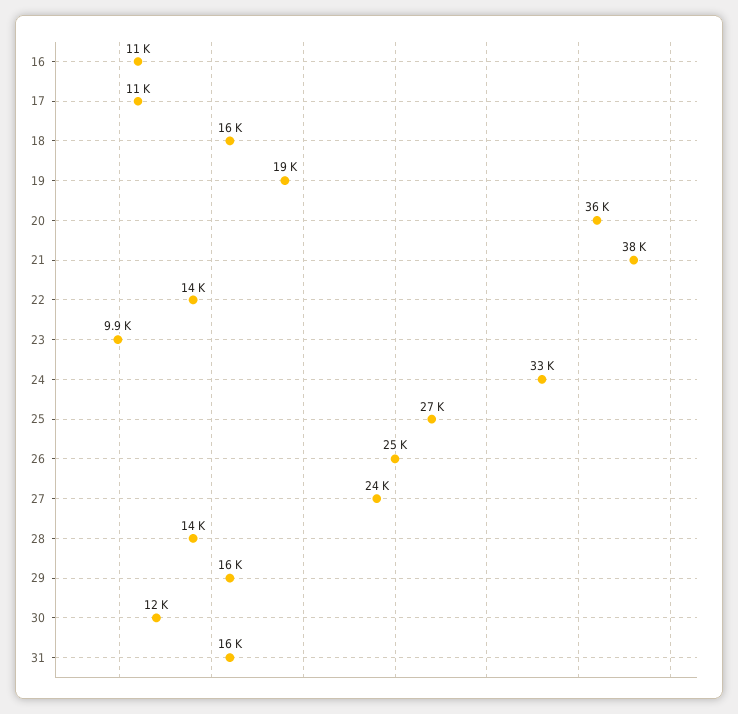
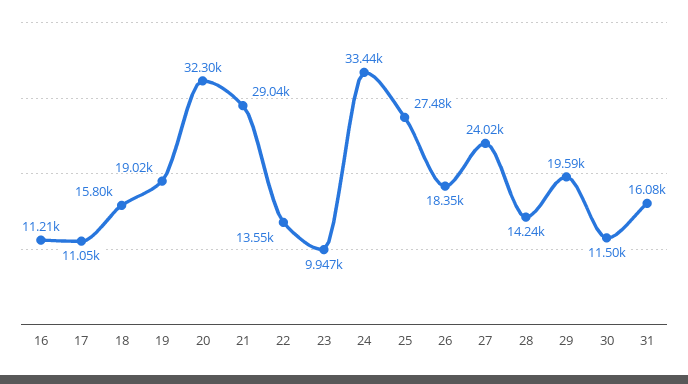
  {
    "16": 11210,
    "17": 11050,
    "18": 15800,
    "19": 19020,
-   "20": 36000,
+   "20": 32300,
-   "21": 38000,
+   "21": 29040,
    "22": 13550,
    "23": 9947,
    "24": 33440,
    "25": 27480,
-   "26": 25000,
+   "26": 18350,
    "27": 24020,
    "28": 14240,
-   "29": 16000,
+   "29": 19590,
    "30": 11500,
    "31": 16080
  }

